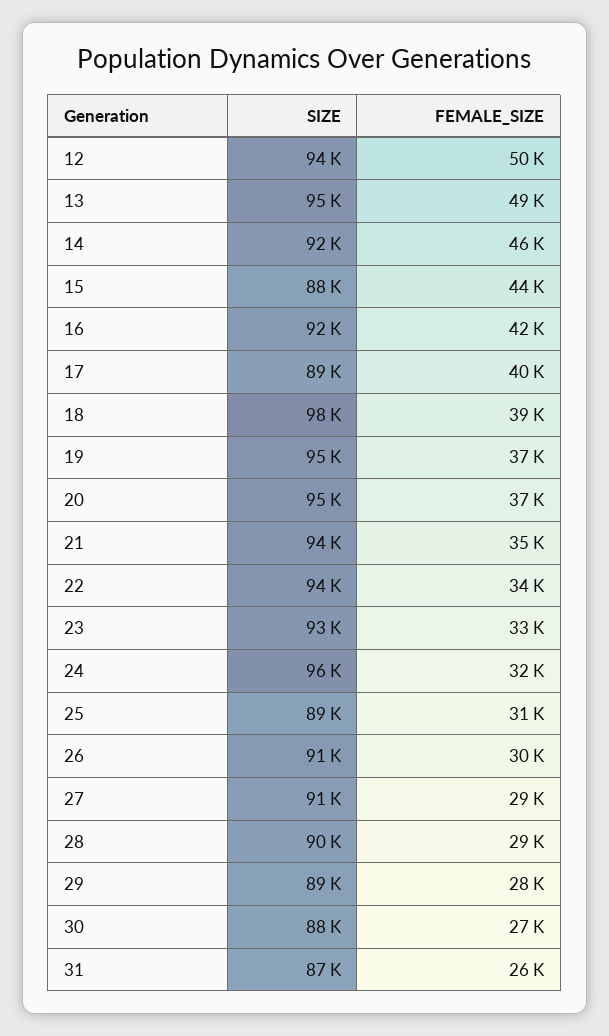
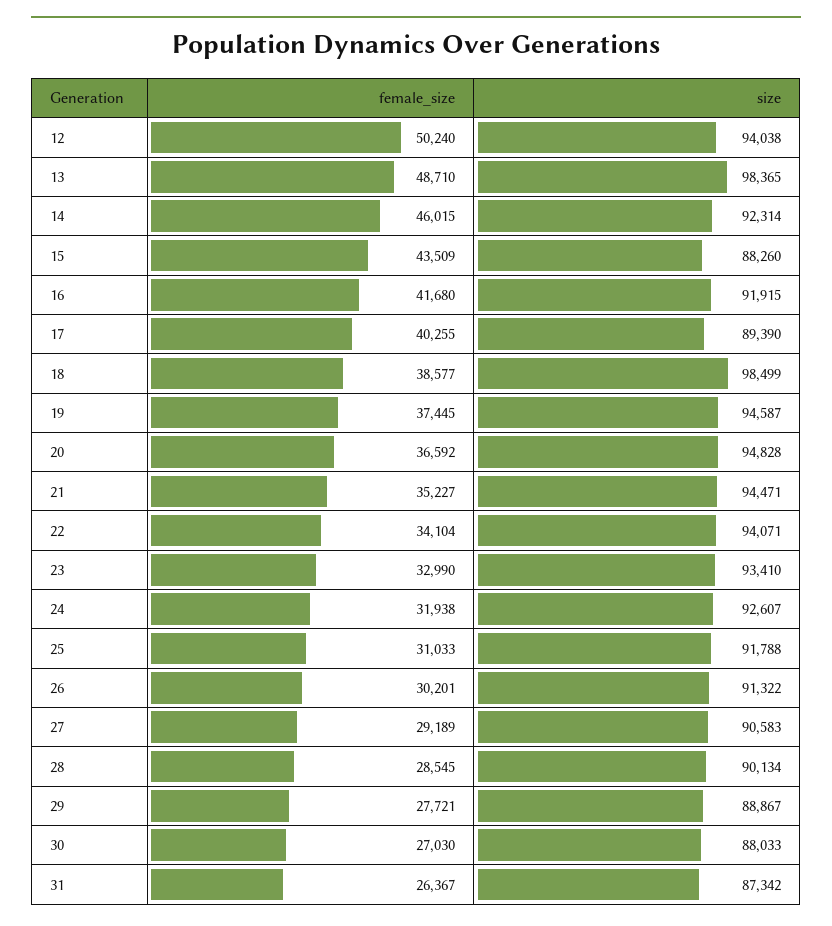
  {
    "SIZE": {
      "12": 94038,
-     "13": 95000,
+     "13": 98365,
      "14": 92314,
      "15": 88260,
      "16": 91915,
      "17": 89390,
      "18": 98499,
      "19": 94587,
      "20": 94828,
      "21": 94471,
      "22": 94071,
      "23": 93410,
-     "24": 96000,
+     "24": 92607,
-     "25": 89000,
+     "25": 91788,
      "26": 91322,
      "27": 90583,
      "28": 90134,
      "29": 88867,
      "30": 88033,
      "31": 87342
    },
    "FEMALE_SIZE": {
      "12": 50240,
      "13": 48710,
      "14": 46015,
      "15": 43509,
      "16": 41680,
      "17": 40255,
      "18": 38577,
      "19": 37445,
      "20": 36592,
      "21": 35227,
      "22": 34104,
      "23": 32990,
      "24": 31938,
      "25": 31033,
      "26": 30201,
      "27": 29189,
      "28": 28545,
      "29": 27721,
      "30": 27030,
      "31": 26367
    }
  }

